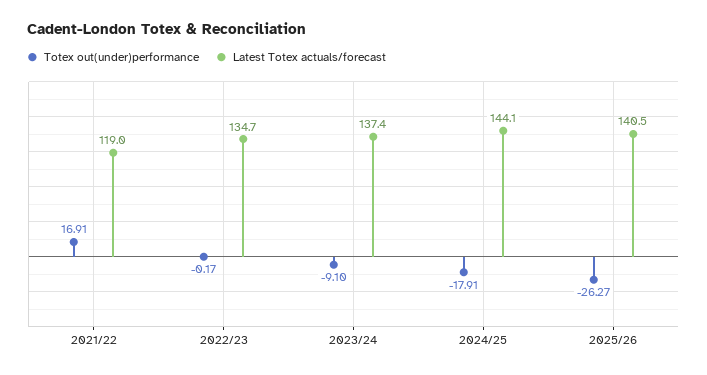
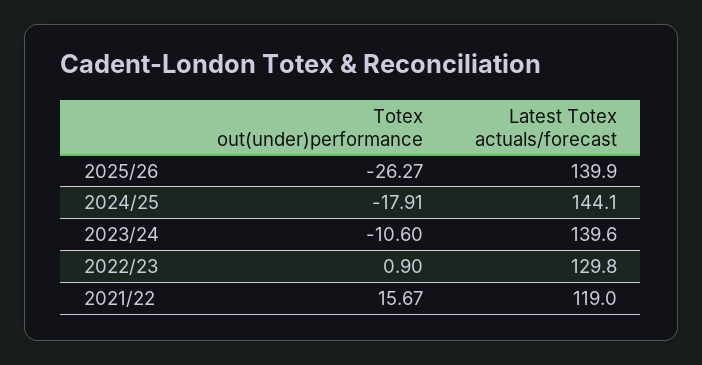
  {
    "Totex out(under)performance": {
-     "2021/22": 16.91,
+     "2021/22": 15.67,
-     "2022/23": -0.17,
+     "2022/23": 0.9,
-     "2023/24": -9.1,
+     "2023/24": -10.6,
      "2024/25": -17.91,
      "2025/26": -26.27
    },
    "Latest Totex actuals/forecast": {
      "2021/22": 119,
-     "2022/23": 134.7,
+     "2022/23": 129.8,
-     "2023/24": 137.4,
+     "2023/24": 139.6,
      "2024/25": 144.1,
-     "2025/26": 140.5
+     "2025/26": 139.9
    }
  }

